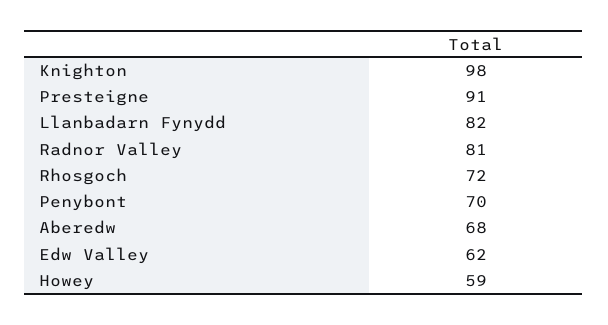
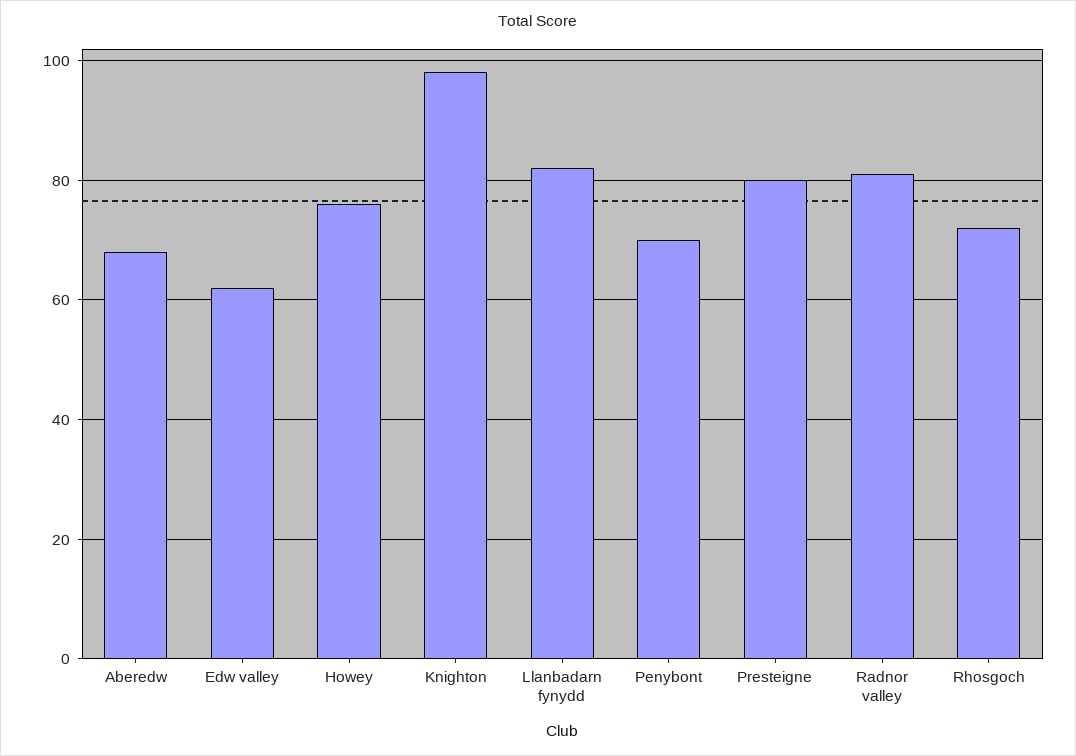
  {
    "Knighton": 98,
-   "Presteigne": 91,
+   "Presteigne": 80,
    "Llanbadarn Fynydd": 82,
    "Radnor Valley": 81,
    "Rhosgoch": 72,
    "Penybont": 70,
    "Aberedw": 68,
    "Edw Valley": 62,
-   "Howey": 59
+   "Howey": 75
  }

